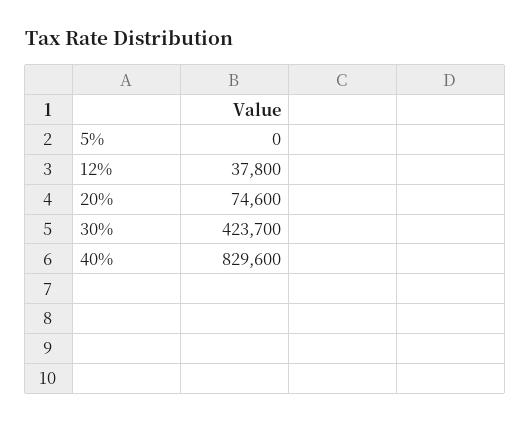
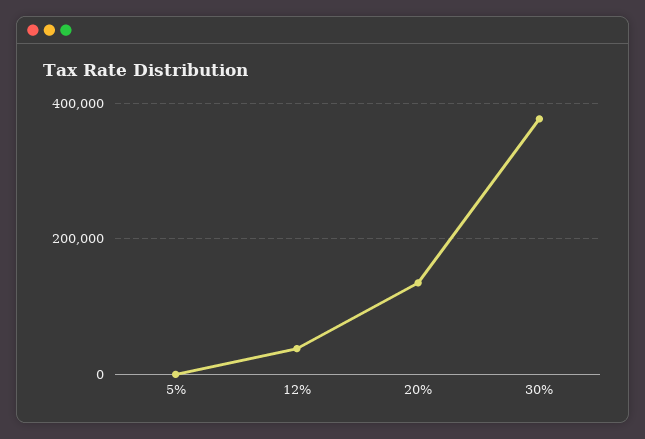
  {
    "5%": 0,
    "12%": 37800,
-   "20%": 74600,
+   "20%": 140000,
-   "30%": 423700,
+   "30%": 380000
-   "40%": 829600
  }

